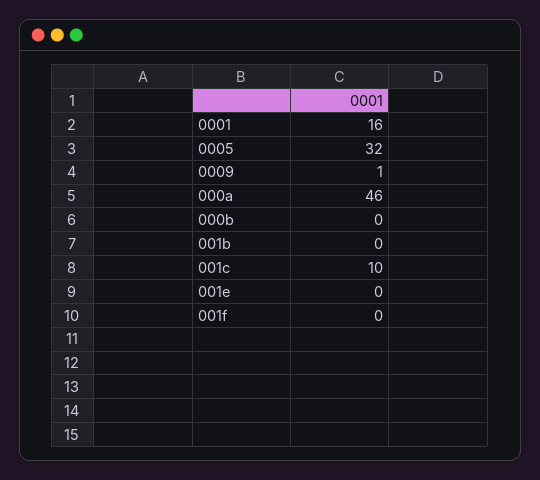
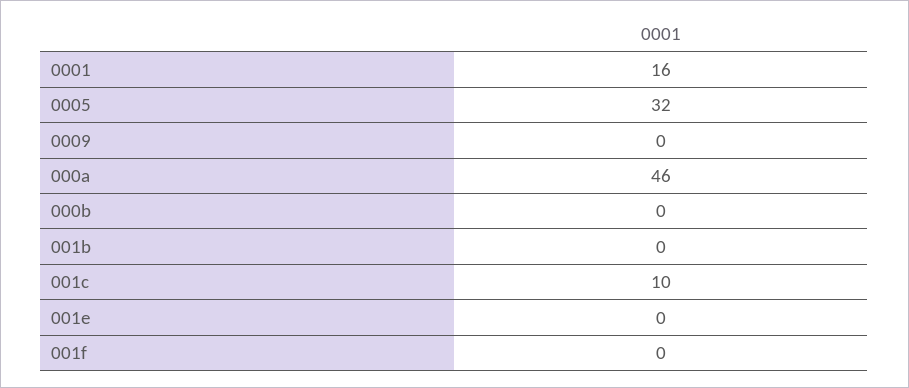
  {
    "0001": 16,
    "0005": 32,
-   "0009": 1,
+   "0009": 0,
    "000a": 46,
    "000b": 0,
    "001b": 0,
    "001c": 10,
    "001e": 0,
    "001f": 0
  }

